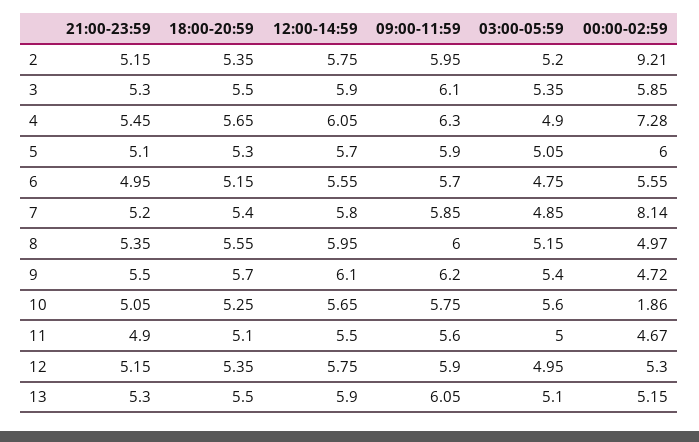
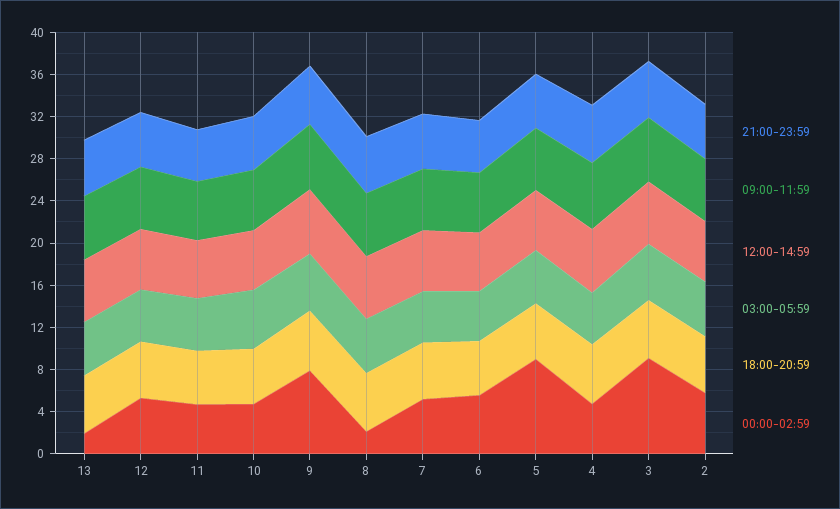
  {
    "21:00-23:59": {
      "2": 5.15,
      "3": 5.3,
      "4": 5.45,
      "5": 5.1,
      "6": 4.95,
      "7": 5.2,
      "8": 5.35,
      "9": 5.5,
      "10": 5.05,
      "11": 4.9,
      "12": 5.15,
      "13": 5.3
    },
    "18:00-20:59": {
      "2": 5.35,
      "3": 5.5,
      "4": 5.65,
      "5": 5.3,
      "6": 5.15,
      "7": 5.4,
      "8": 5.55,
      "9": 5.7,
      "10": 5.25,
      "11": 5.1,
      "12": 5.35,
      "13": 5.5
    },
    "12:00-14:59": {
      "2": 5.75,
      "3": 5.9,
      "4": 6.05,
      "5": 5.7,
      "6": 5.55,
      "7": 5.8,
      "8": 5.95,
      "9": 6.1,
      "10": 5.65,
      "11": 5.5,
      "12": 5.75,
      "13": 5.9
    },
    "09:00-11:59": {
      "2": 5.95,
      "3": 6.1,
      "4": 6.3,
      "5": 5.9,
      "6": 5.7,
      "7": 5.85,
      "8": 6,
      "9": 6.2,
      "10": 5.75,
      "11": 5.6,
      "12": 5.9,
      "13": 6.05
    },
    "03:00-05:59": {
      "2": 5.2,
      "3": 5.35,
      "4": 4.9,
      "5": 5.05,
      "6": 4.75,
      "7": 4.85,
      "8": 5.15,
      "9": 5.4,
      "10": 5.6,
      "11": 5,
      "12": 4.95,
      "13": 5.1
    },
    "00:00-02:59": {
-     "2": 9.21,
+     "2": 6,
-     "3": 5.85,
+     "3": 9,
-     "4": 7.28,
+     "4": 5,
-     "5": 6,
+     "5": 9,
      "6": 5.55,
-     "7": 8.14,
+     "7": 5,
-     "8": 4.97,
+     "8": 2,
-     "9": 4.72,
+     "9": 8,
-     "10": 1.86,
+     "10": 5,
      "11": 4.67,
      "12": 5.3,
-     "13": 5.15
+     "13": 2
    }
  }

